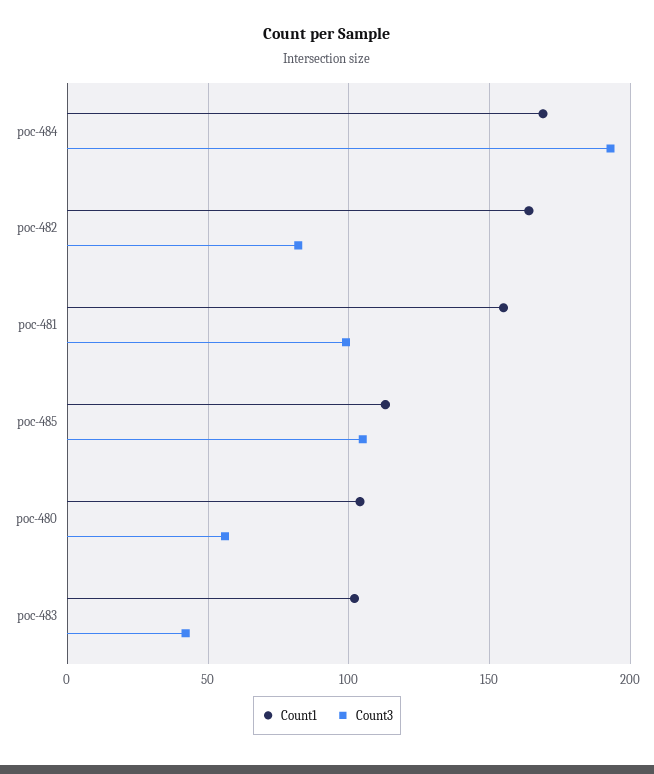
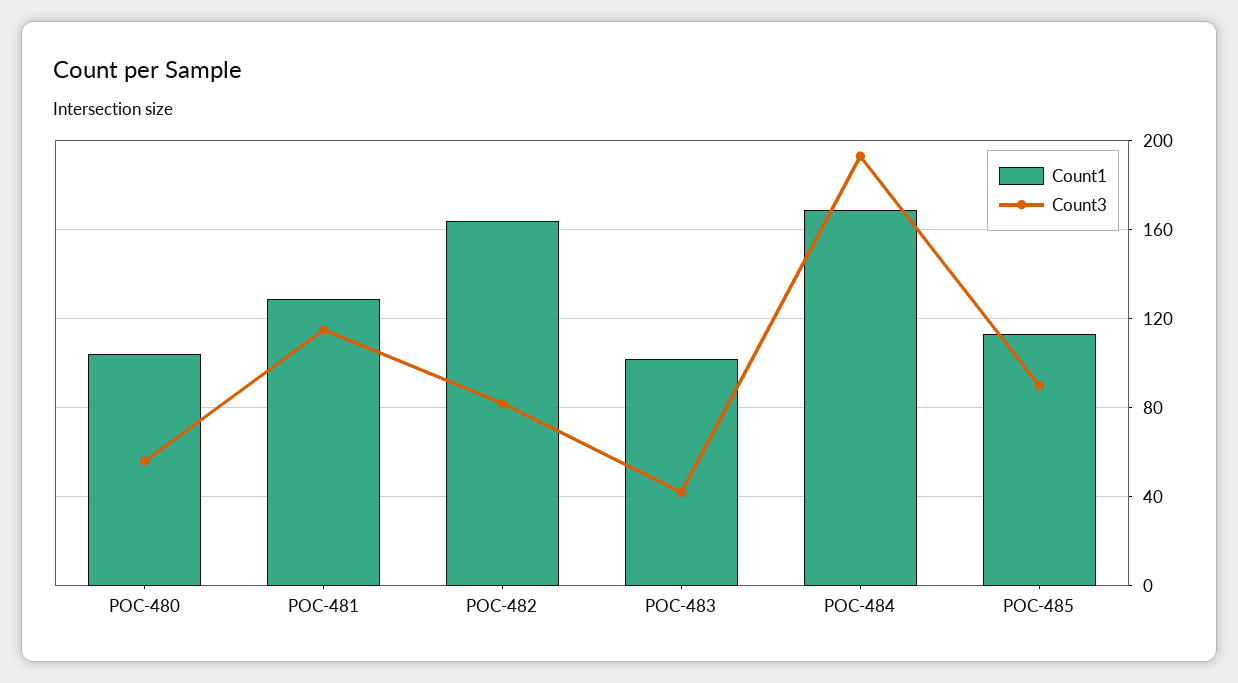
  {
    "Count1": {
      "poc-484": 170,
      "poc-482": 165,
-     "poc-481": 155,
+     "poc-481": 130,
      "poc-485": 115,
      "poc-480": 105,
      "poc-483": 100
    },
    "Count3": {
      "poc-484": 195,
      "poc-482": 80,
-     "poc-481": 100,
+     "poc-481": 115,
-     "poc-485": 105,
+     "poc-485": 90,
      "poc-480": 55,
      "poc-483": 40
    }
  }

